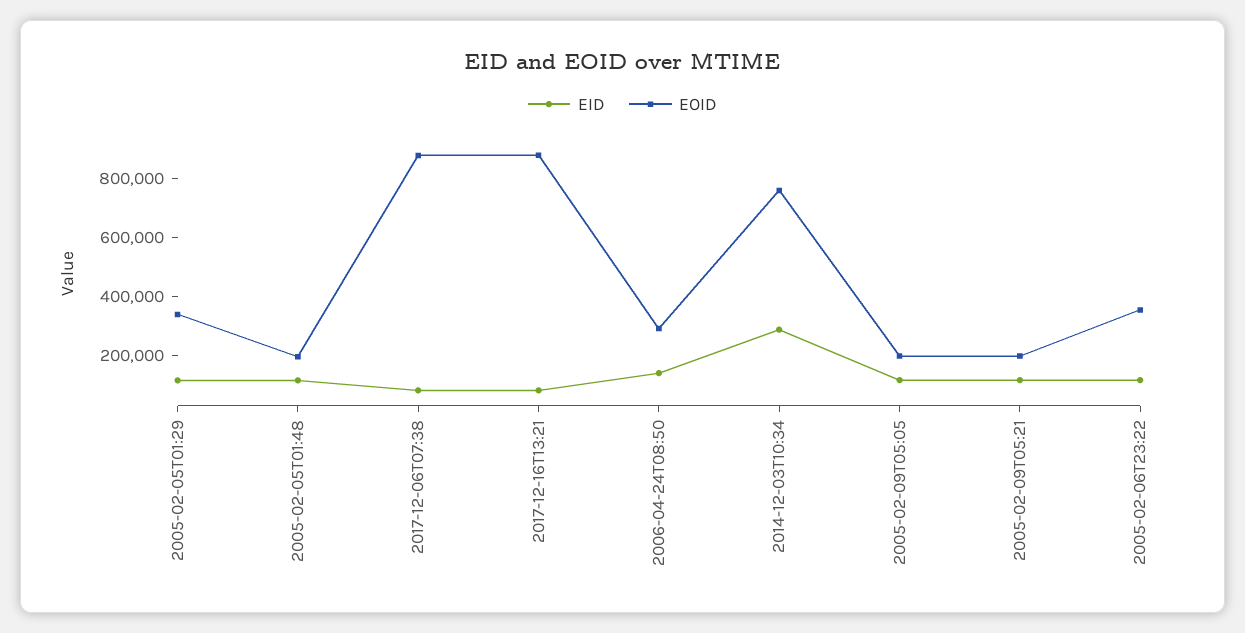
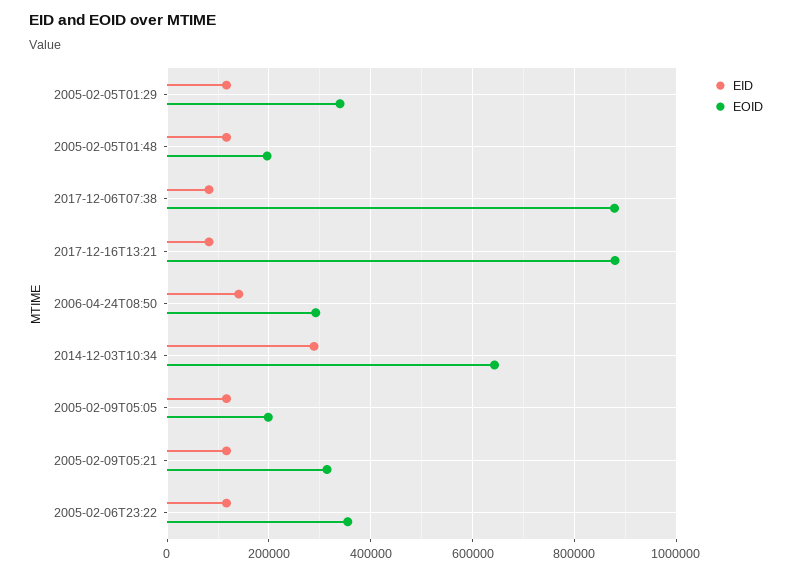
  {
    "EID": {
      "2005-02-05T01:29": 120000,
      "2005-02-05T01:48": 120000,
      "2017-12-06T07:38": 80000,
      "2017-12-16T13:21": 80000,
      "2006-04-24T08:50": 140000,
      "2014-12-03T10:34": 280000,
      "2005-02-09T05:05": 120000,
      "2005-02-09T05:21": 120000,
      "2005-02-06T23:22": 120000
    },
    "EOID": {
      "2005-02-05T01:29": 340000,
      "2005-02-05T01:48": 200000,
      "2017-12-06T07:38": 880000,
      "2017-12-16T13:21": 880000,
      "2006-04-24T08:50": 300000,
-     "2014-12-03T10:34": 750000,
+     "2014-12-03T10:34": 640000,
      "2005-02-09T05:05": 200000,
-     "2005-02-09T05:21": 200000,
+     "2005-02-09T05:21": 320000,
      "2005-02-06T23:22": 360000
    }
  }

